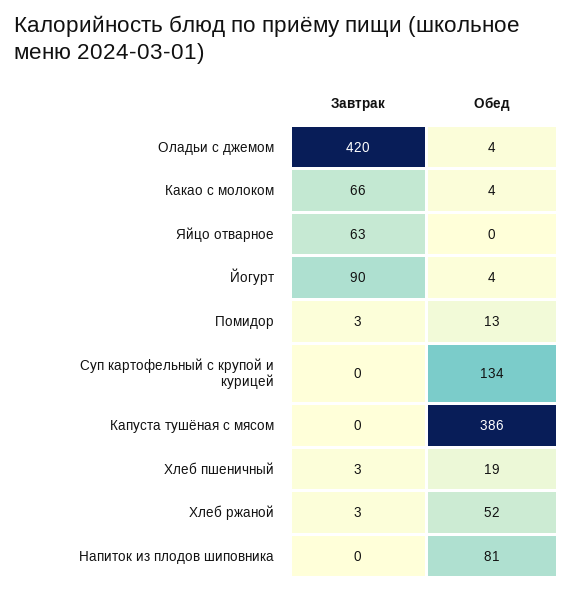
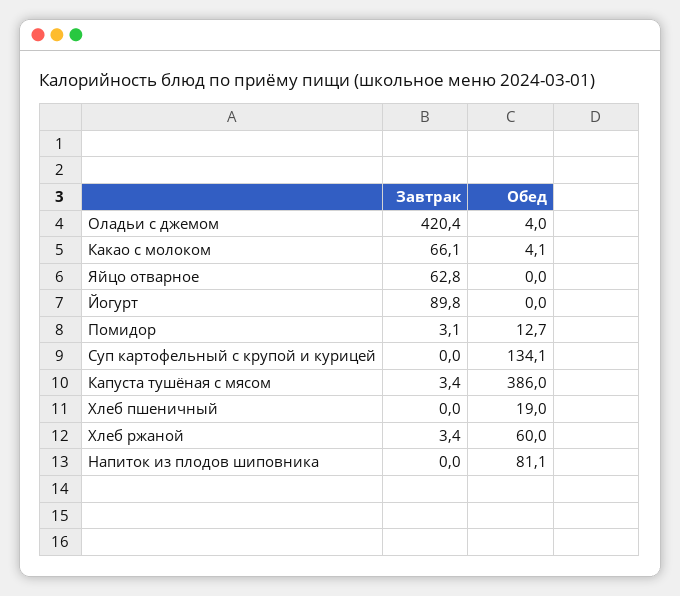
  {
    "Завтрак": {
      "Оладьи с джемом": 420.4,
      "Какао с молоком": 66.1,
      "Яйцо отварное": 62.8,
      "Йогурт": 89.8,
      "Помидор": 3.1,
      "Суп картофельный с крупой и курицей": 0,
-     "Капуста тушёная с мясом": 0,
+     "Капуста тушёная с мясом": 3.4,
-     "Хлеб пшеничный": 3,
+     "Хлеб пшеничный": 0,
      "Хлеб ржаной": 3.4,
      "Напиток из плодов шиповника": 0
    },
    "Обед": {
      "Оладьи с джемом": 4,
      "Какао с молоком": 4.1,
      "Яйцо отварное": 0,
-     "Йогурт": 4,
+     "Йогурт": 0,
      "Помидор": 12.7,
      "Суп картофельный с крупой и курицей": 134.1,
      "Капуста тушёная с мясом": 386,
      "Хлеб пшеничный": 19,
-     "Хлеб ржаной": 52,
+     "Хлеб ржаной": 60,
      "Напиток из плодов шиповника": 81.1
    }
  }

